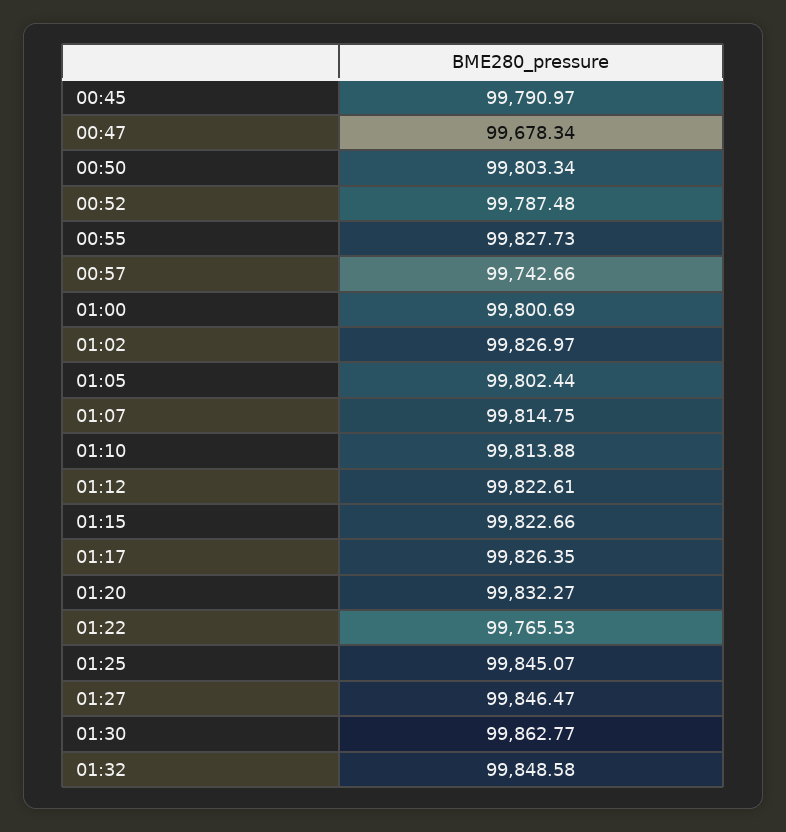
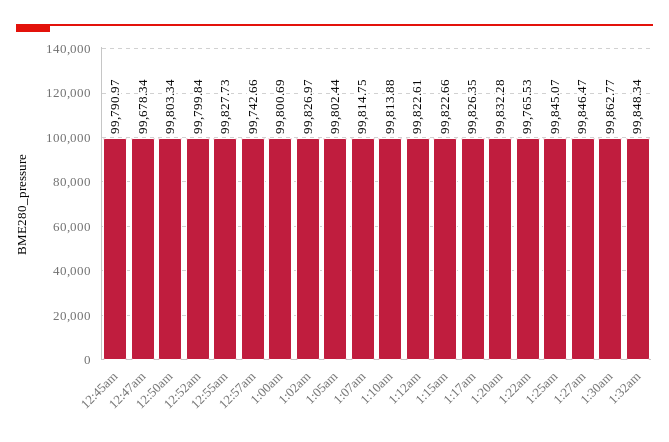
  {
    "00:45": 99790.97,
    "00:47": 99678.34,
    "00:50": 99803.34,
-   "00:52": 99787.48,
+   "00:52": 99799.84,
    "00:55": 99827.73,
    "00:57": 99742.66,
    "01:00": 99800.69,
    "01:02": 99826.97,
    "01:05": 99802.44,
    "01:07": 99814.75,
    "01:10": 99813.88,
    "01:12": 99822.61,
    "01:15": 99822.66,
    "01:17": 99826.35,
-   "01:20": 99832.27,
+   "01:20": 99832.28,
    "01:22": 99765.53,
    "01:25": 99845.07,
    "01:27": 99846.47,
    "01:30": 99862.77,
-   "01:32": 99848.58
+   "01:32": 99848.34
  }

